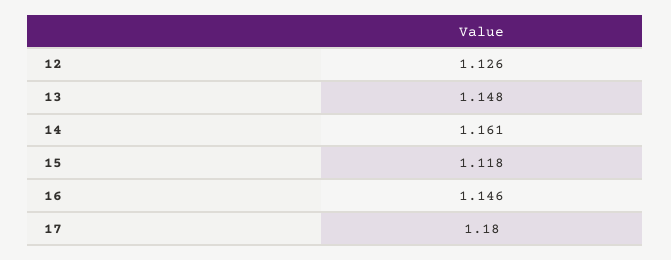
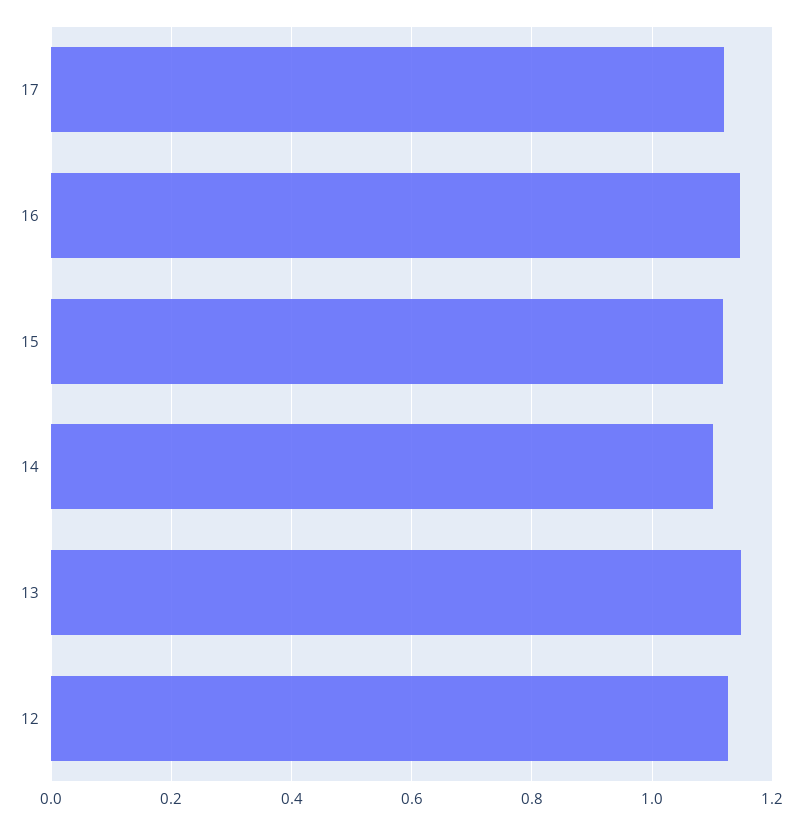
  {
    "12": 1.126,
    "13": 1.148,
-   "14": 1.161,
+   "14": 1.1,
    "15": 1.118,
    "16": 1.146,
-   "17": 1.18
+   "17": 1.12
  }

